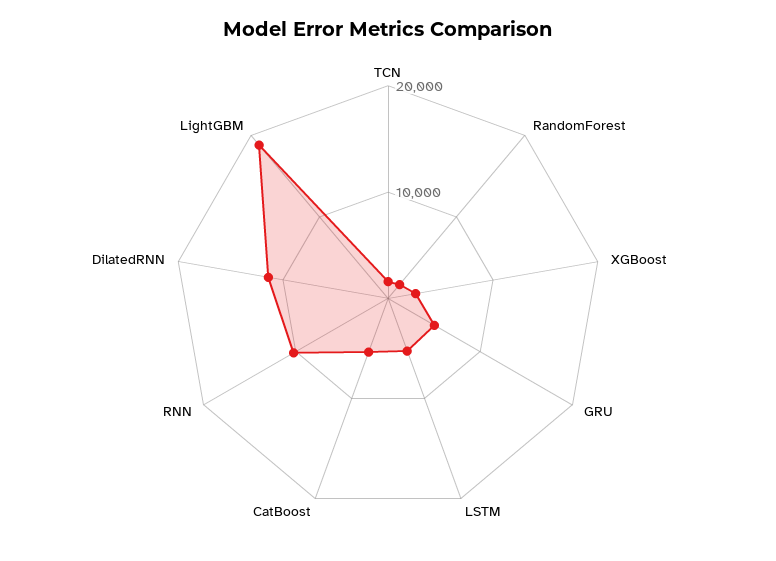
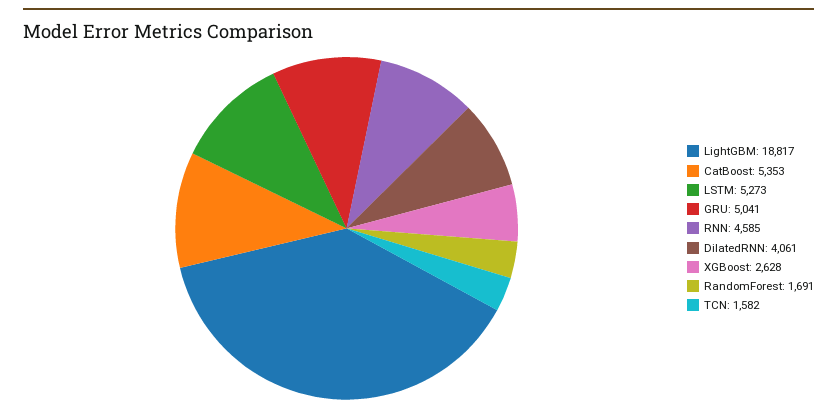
  {
    "TCN": 1582,
    "RandomForest": 1691,
    "XGBoost": 2628,
    "GRU": 5041,
    "LSTM": 5273,
    "CatBoost": 5353,
-   "RNN": 10000,
+   "RNN": 4585,
-   "DilatedRNN": 12000,
+   "DilatedRNN": 4061,
    "LightGBM": 18817
  }

